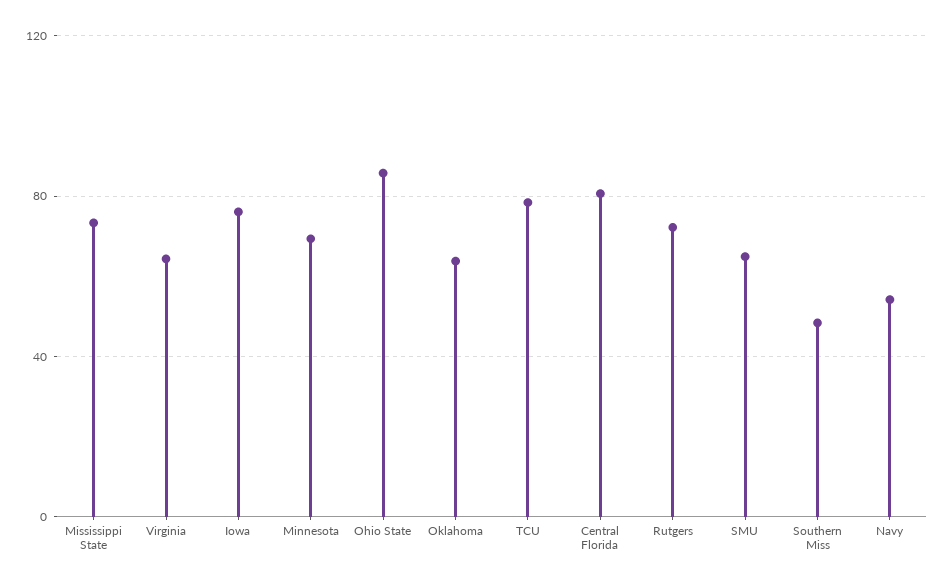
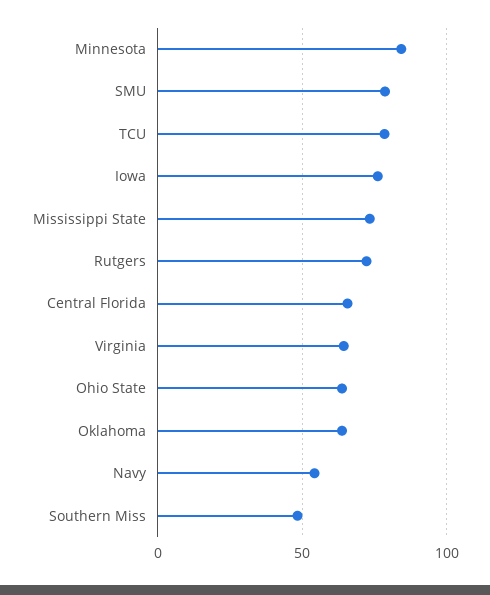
  {
    "Mississippi State": 75,
    "Virginia": 65,
    "Iowa": 75,
-   "Minnesota": 70,
+   "Minnesota": 85,
-   "Ohio State": 85,
+   "Ohio State": 65,
    "Oklahoma": 65,
    "TCU": 80,
-   "Central Florida": 80,
+   "Central Florida": 65,
    "Rutgers": 70,
-   "SMU": 65,
+   "SMU": 80,
    "Southern Miss": 50,
    "Navy": 55
  }

